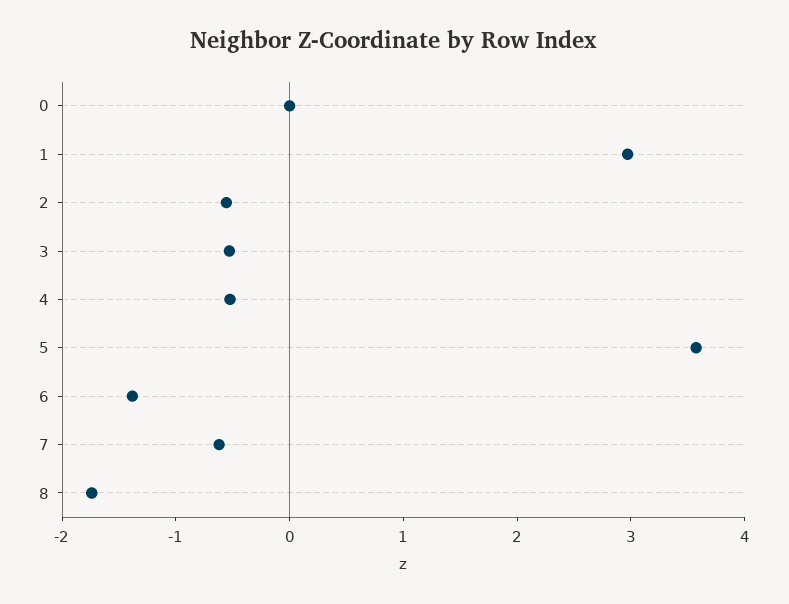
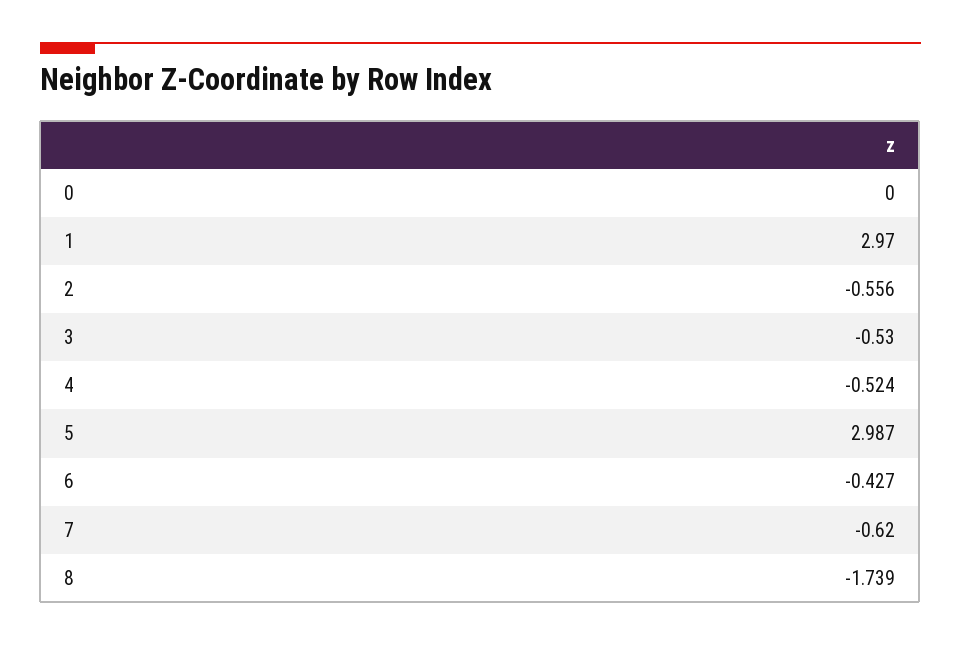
  {
    "0": 0,
    "1": 2.97,
    "2": -0.556,
    "3": -0.53,
    "4": -0.524,
-   "5": 3.6,
+   "5": 2.987,
-   "6": -1.4,
+   "6": -0.427,
    "7": -0.62,
    "8": -1.739
  }

